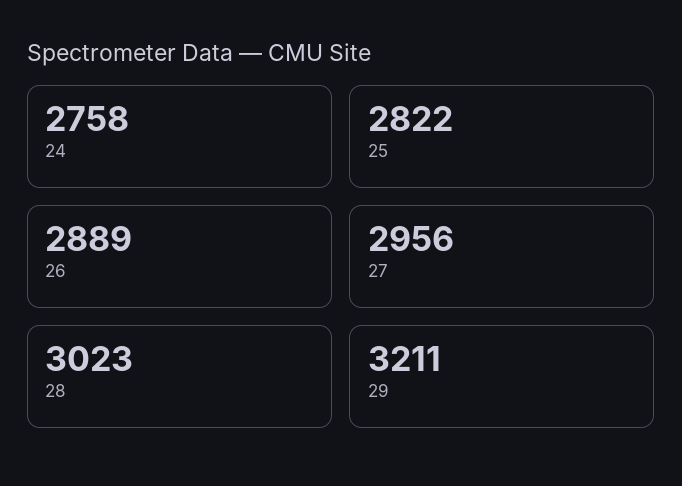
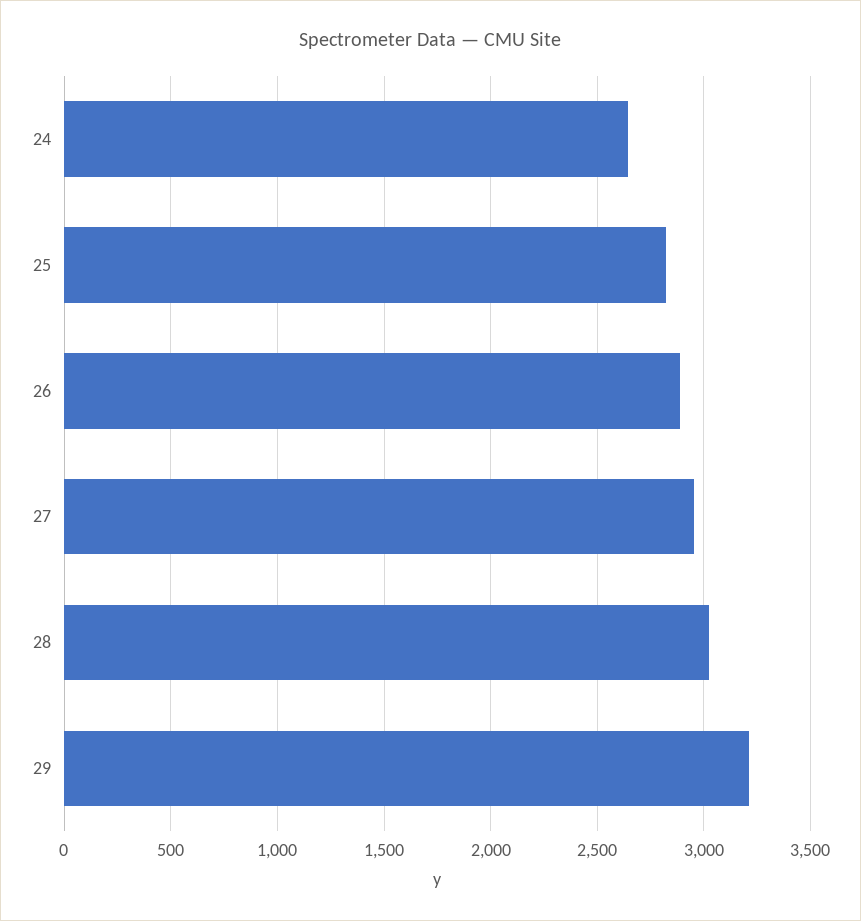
  {
-   "24": 2758,
+   "24": 2650,
    "25": 2822,
    "26": 2889,
    "27": 2956,
    "28": 3023,
    "29": 3211
  }

